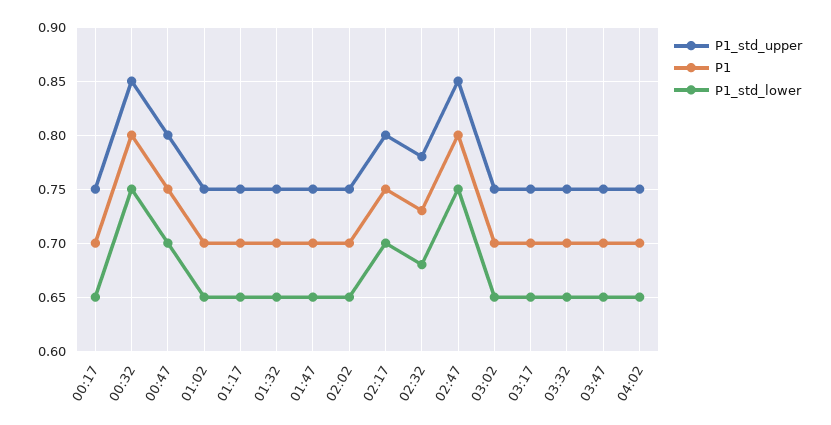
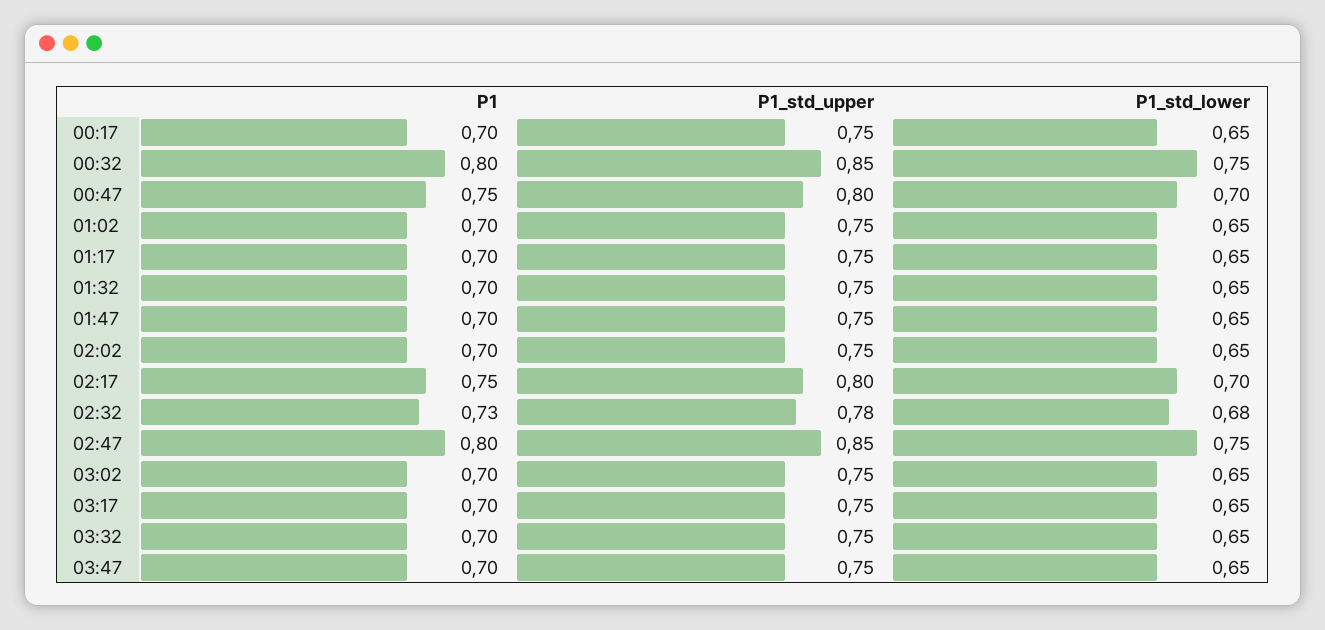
  {
    "P1_std_upper": {
      "00:17": 0.75,
      "00:32": 0.85,
      "00:47": 0.8,
      "01:02": 0.75,
      "01:17": 0.75,
      "01:32": 0.75,
      "01:47": 0.75,
      "02:02": 0.75,
      "02:17": 0.8,
      "02:32": 0.78,
      "02:47": 0.85,
      "03:02": 0.75,
      "03:17": 0.75,
      "03:32": 0.75,
-     "03:47": 0.75,
+     "03:47": 0.75
-     "04:02": 0.75
    },
    "P1": {
      "00:17": 0.7,
      "00:32": 0.8,
      "00:47": 0.75,
      "01:02": 0.7,
      "01:17": 0.7,
      "01:32": 0.7,
      "01:47": 0.7,
      "02:02": 0.7,
      "02:17": 0.75,
      "02:32": 0.73,
      "02:47": 0.8,
      "03:02": 0.7,
      "03:17": 0.7,
      "03:32": 0.7,
-     "03:47": 0.7,
+     "03:47": 0.7
-     "04:02": 0.7
    },
    "P1_std_lower": {
      "00:17": 0.65,
      "00:32": 0.75,
      "00:47": 0.7,
      "01:02": 0.65,
      "01:17": 0.65,
      "01:32": 0.65,
      "01:47": 0.65,
      "02:02": 0.65,
      "02:17": 0.7,
      "02:32": 0.68,
      "02:47": 0.75,
      "03:02": 0.65,
      "03:17": 0.65,
      "03:32": 0.65,
-     "03:47": 0.65,
+     "03:47": 0.65
-     "04:02": 0.65
    }
  }

